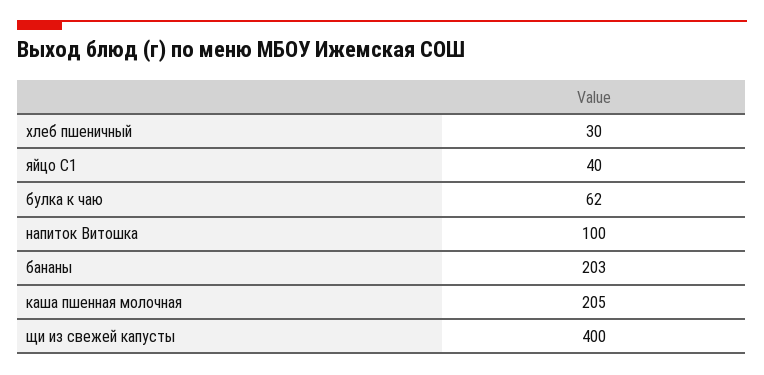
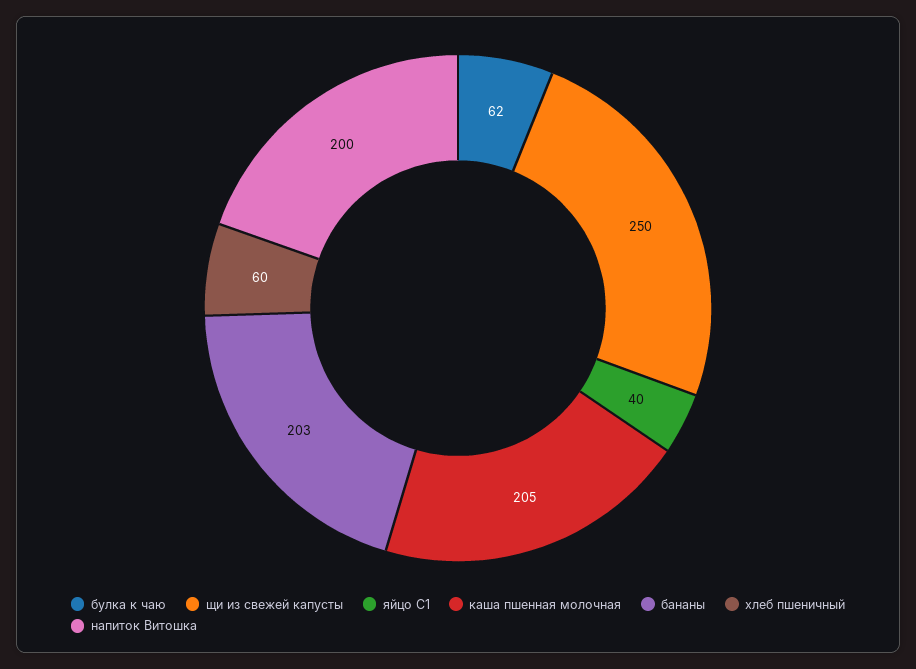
  {
-   "хлеб пшеничный": 30,
+   "хлеб пшеничный": 60,
    "яйцо С1": 40,
    "булка к чаю": 62,
-   "напиток Витошка": 100,
+   "напиток Витошка": 200,
    "бананы": 203,
    "каша пшенная молочная": 205,
-   "щи из свежей капусты": 400
+   "щи из свежей капусты": 250
  }

